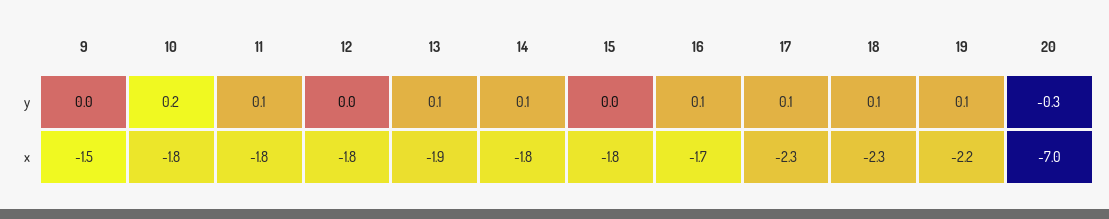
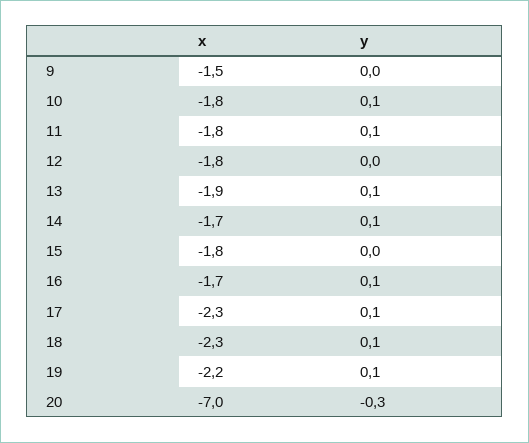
  {
    "9": {
      "y": 0,
      "x": -1.5
    },
    "10": {
-     "y": 0.2,
+     "y": 0.1,
      "x": -1.8
    },
    "11": {
      "y": 0.1,
      "x": -1.8
    },
    "12": {
      "y": 0,
      "x": -1.8
    },
    "13": {
      "y": 0.1,
      "x": -1.9
    },
    "14": {
      "y": 0.1,
-     "x": -1.8
+     "x": -1.7
    },
    "15": {
      "y": 0,
      "x": -1.8
    },
    "16": {
      "y": 0.1,
      "x": -1.7
    },
    "17": {
      "y": 0.1,
      "x": -2.3
    },
    "18": {
      "y": 0.1,
      "x": -2.3
    },
    "19": {
      "y": 0.1,
      "x": -2.2
    },
    "20": {
      "y": -0.3,
      "x": -7
    }
  }

